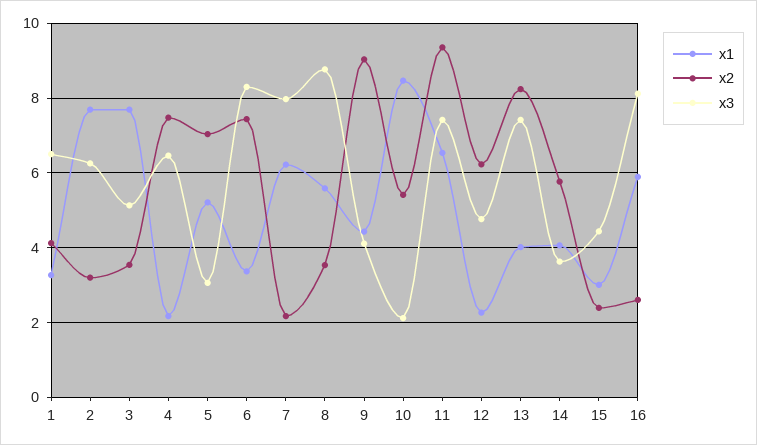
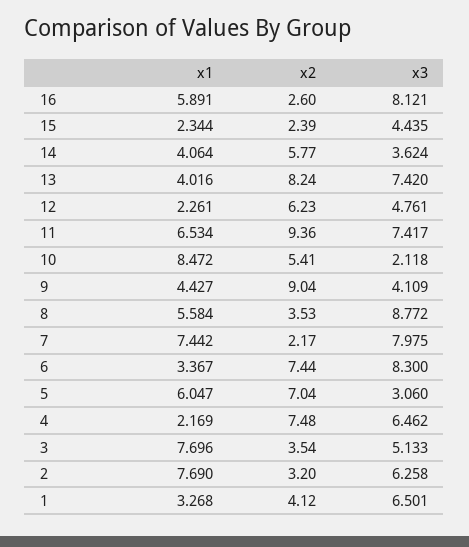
  {
    "x1": {
      "1": 3.268,
      "2": 7.69,
      "3": 7.696,
      "4": 2.169,
-     "5": 5.2,
+     "5": 6.047,
      "6": 3.367,
-     "7": 6.2,
+     "7": 7.442,
      "8": 5.584,
      "9": 4.427,
      "10": 8.472,
      "11": 6.534,
      "12": 2.261,
      "13": 4.016,
      "14": 4.064,
-     "15": 3,
+     "15": 2.344,
      "16": 5.891
    },
    "x2": {
      "1": 4.12,
      "2": 3.2,
      "3": 3.54,
      "4": 7.48,
      "5": 7.04,
      "6": 7.44,
      "7": 2.17,
      "8": 3.53,
      "9": 9.04,
      "10": 5.41,
      "11": 9.36,
      "12": 6.23,
      "13": 8.24,
      "14": 5.77,
      "15": 2.39,
      "16": 2.6
    },
    "x3": {
      "1": 6.501,
      "2": 6.258,
      "3": 5.133,
      "4": 6.462,
      "5": 3.06,
      "6": 8.3,
      "7": 7.975,
      "8": 8.772,
      "9": 4.109,
      "10": 2.118,
      "11": 7.417,
      "12": 4.761,
      "13": 7.42,
      "14": 3.624,
      "15": 4.435,
      "16": 8.121
    }
  }

